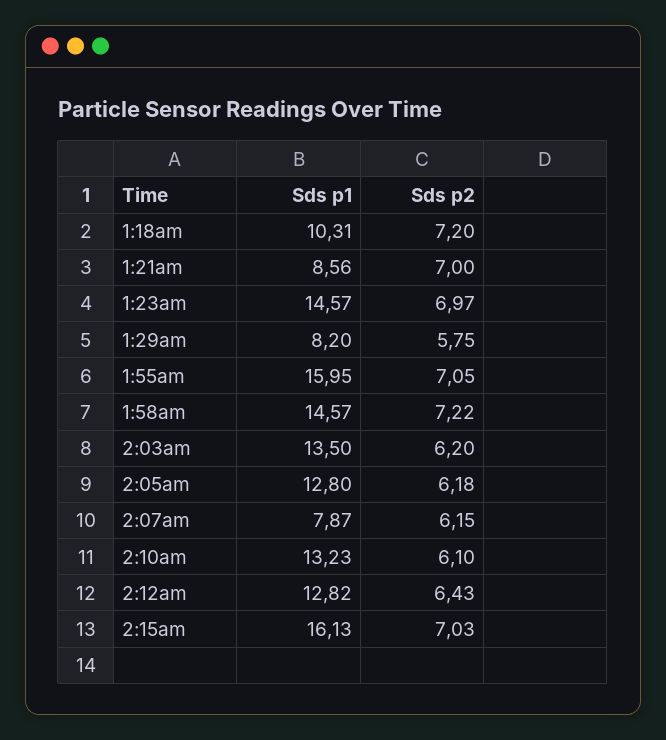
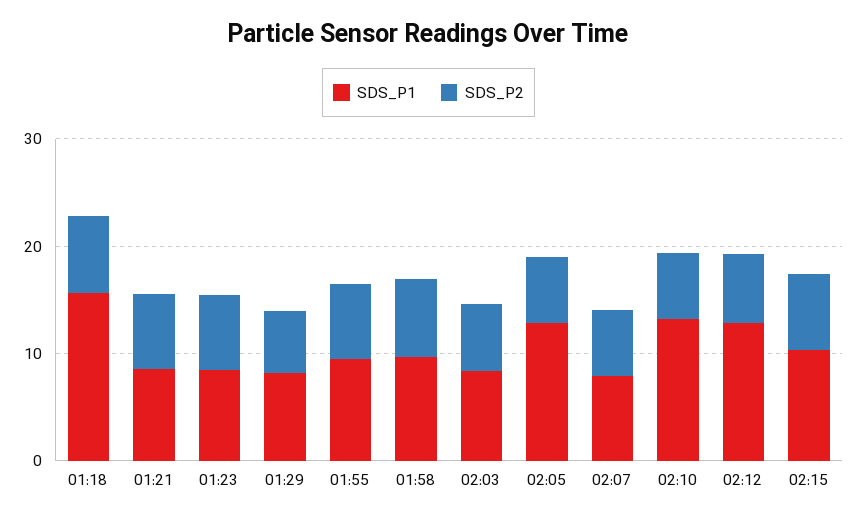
  {
    "Sds p1": {
-     "1:18am": 10.31,
+     "1:18am": 16,
      "1:21am": 8.56,
-     "1:23am": 14.57,
+     "1:23am": 8,
      "1:29am": 8.2,
-     "1:55am": 15.95,
+     "1:55am": 10,
-     "1:58am": 14.57,
+     "1:58am": 10,
-     "2:03am": 13.5,
+     "2:03am": 8,
      "2:05am": 12.8,
      "2:07am": 7.87,
      "2:10am": 13.23,
      "2:12am": 12.82,
-     "2:15am": 16.13
+     "2:15am": 10
    },
    "Sds p2": {
      "1:18am": 7.2,
      "1:21am": 7,
      "1:23am": 6.97,
      "1:29am": 5.75,
      "1:55am": 7.05,
      "1:58am": 7.22,
      "2:03am": 6.2,
      "2:05am": 6.18,
      "2:07am": 6.15,
      "2:10am": 6.1,
      "2:12am": 6.43,
      "2:15am": 7.03
    }
  }

